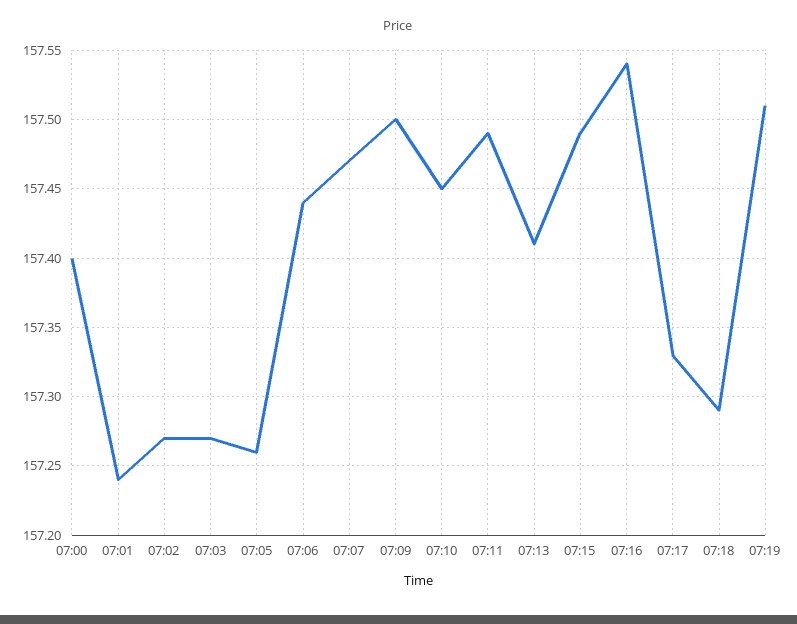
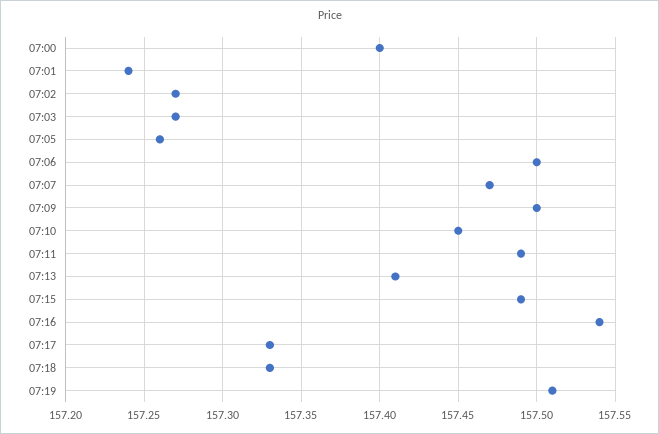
  {
    "07:00": 157.4,
    "07:01": 157.24,
    "07:02": 157.27,
    "07:03": 157.27,
    "07:05": 157.26,
-   "07:06": 157.44,
+   "07:06": 157.5,
    "07:07": 157.47,
    "07:09": 157.5,
    "07:10": 157.45,
    "07:11": 157.49,
    "07:13": 157.41,
    "07:15": 157.49,
    "07:16": 157.54,
    "07:17": 157.33,
-   "07:18": 157.29,
+   "07:18": 157.33,
    "07:19": 157.51
  }

